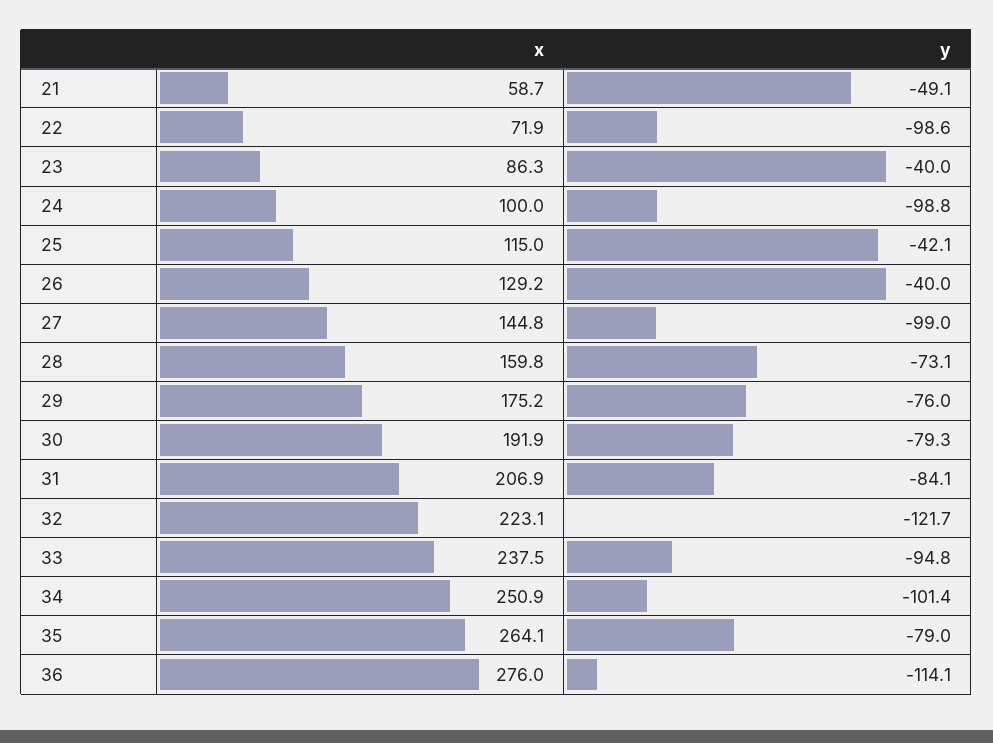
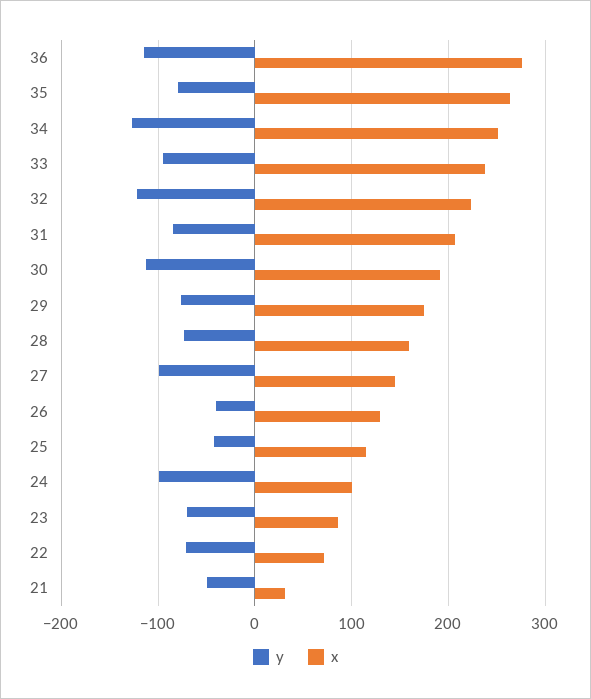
  {
    "x": {
-     "21": 58.7,
+     "21": 30,
      "22": 71.9,
      "23": 86.3,
      "24": 100,
      "25": 115,
      "26": 129.2,
      "27": 144.8,
      "28": 159.8,
      "29": 175.2,
      "30": 191.9,
      "31": 206.9,
      "32": 223.1,
      "33": 237.5,
      "34": 250.9,
      "35": 264.1,
      "36": 276
    },
    "y": {
      "21": -49.1,
-     "22": -98.6,
+     "22": -70,
-     "23": -40,
+     "23": -70,
      "24": -98.8,
      "25": -42.1,
      "26": -40,
      "27": -99,
      "28": -73.1,
      "29": -76,
-     "30": -79.3,
+     "30": -110,
      "31": -84.1,
      "32": -121.7,
      "33": -94.8,
-     "34": -101.4,
+     "34": -130,
      "35": -79,
      "36": -114.1
    }
  }

